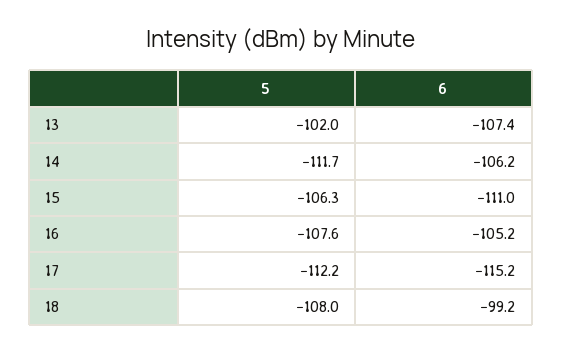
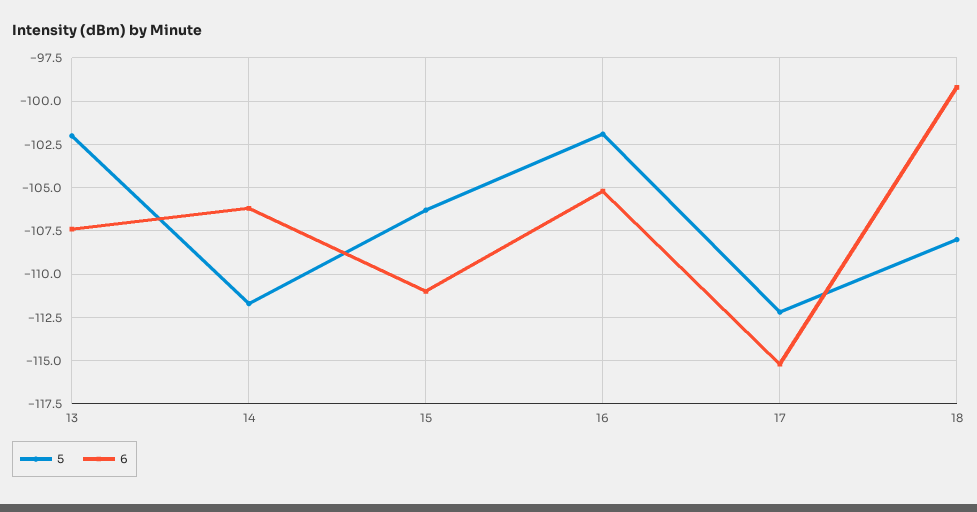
  {
    "5": {
      "13": -102,
      "14": -111.7,
      "15": -106.3,
-     "16": -107.6,
+     "16": -102,
      "17": -112.2,
      "18": -108
    },
    "6": {
      "13": -107.4,
      "14": -106.2,
      "15": -111,
      "16": -105.2,
      "17": -115.2,
      "18": -99.2
    }
  }

